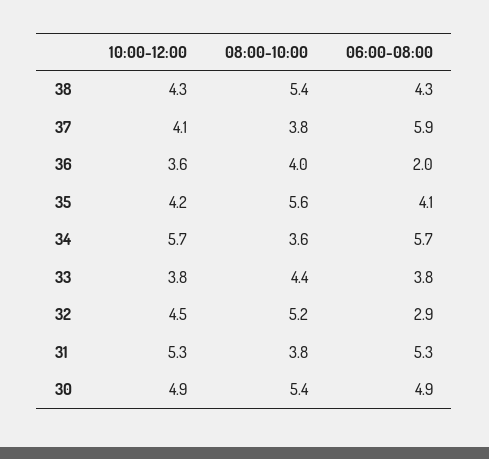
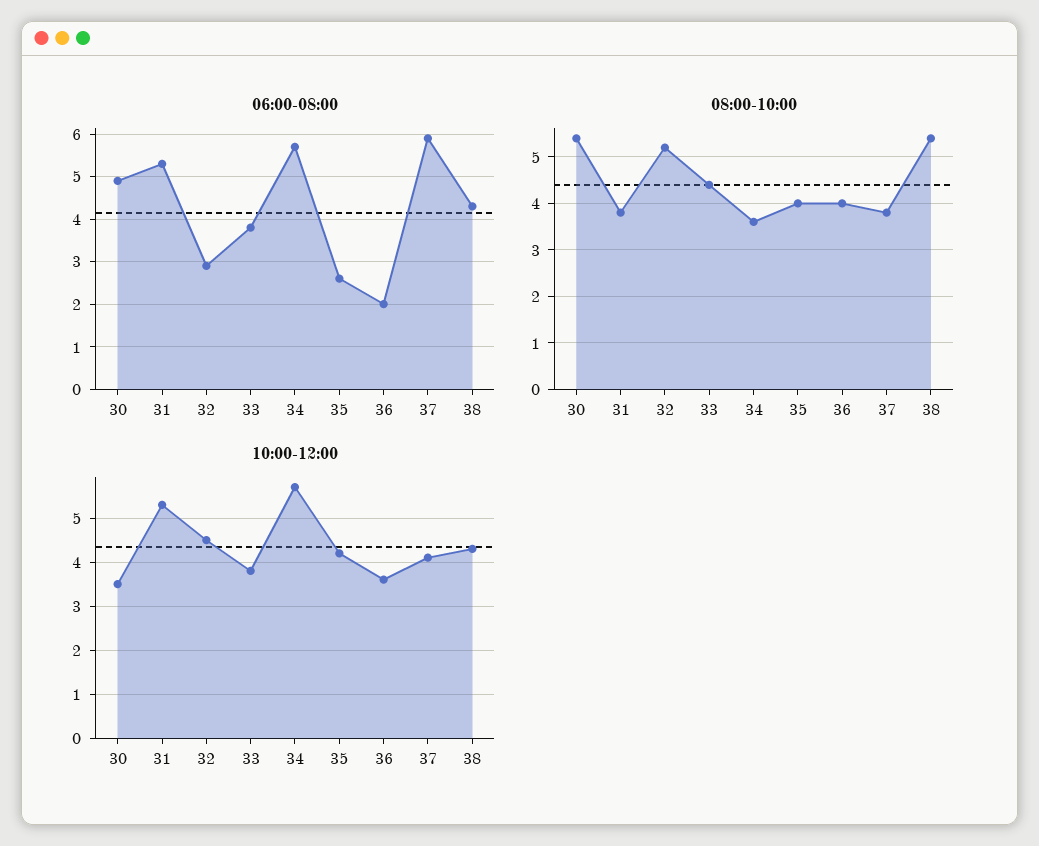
  {
    "10:00-12:00": {
      "38": 4.3,
      "37": 4.1,
      "36": 3.6,
      "35": 4.2,
      "34": 5.7,
      "33": 3.8,
      "32": 4.5,
      "31": 5.3,
-     "30": 4.9
+     "30": 3.5
    },
    "08:00-10:00": {
      "38": 5.4,
      "37": 3.8,
      "36": 4,
-     "35": 5.6,
+     "35": 4,
      "34": 3.6,
      "33": 4.4,
      "32": 5.2,
      "31": 3.8,
      "30": 5.4
    },
    "06:00-08:00": {
      "38": 4.3,
      "37": 5.9,
      "36": 2,
-     "35": 4.1,
+     "35": 2.5,
      "34": 5.7,
      "33": 3.8,
      "32": 2.9,
      "31": 5.3,
      "30": 4.9
    }
  }

